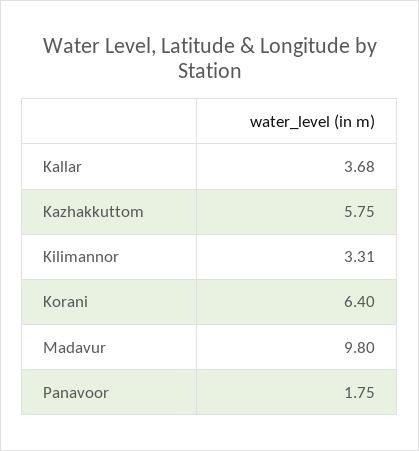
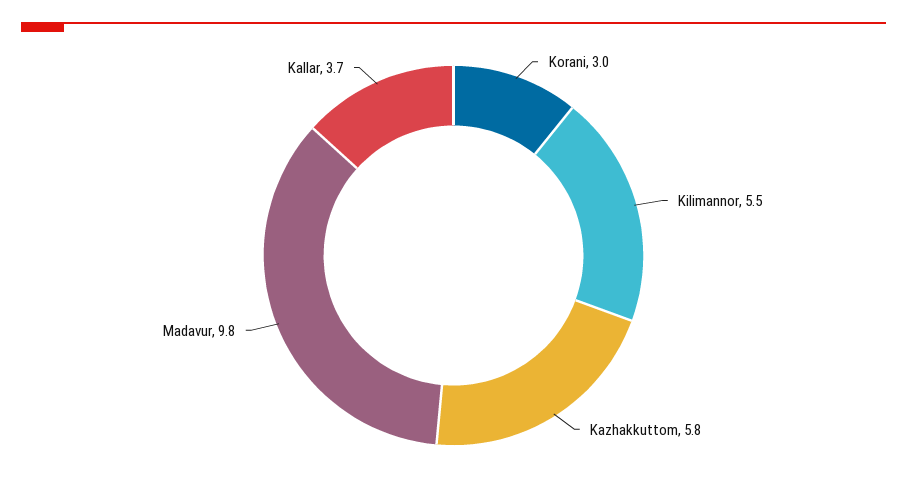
  {
    "Kallar": 3.68,
    "Kazhakkuttom": 5.75,
-   "Kilimannor": 3.31,
+   "Kilimannor": 5.5,
-   "Korani": 6.4,
+   "Korani": 3,
-   "Madavur": 9.8,
+   "Madavur": 9.8
-   "Panavoor": 1.75
  }

